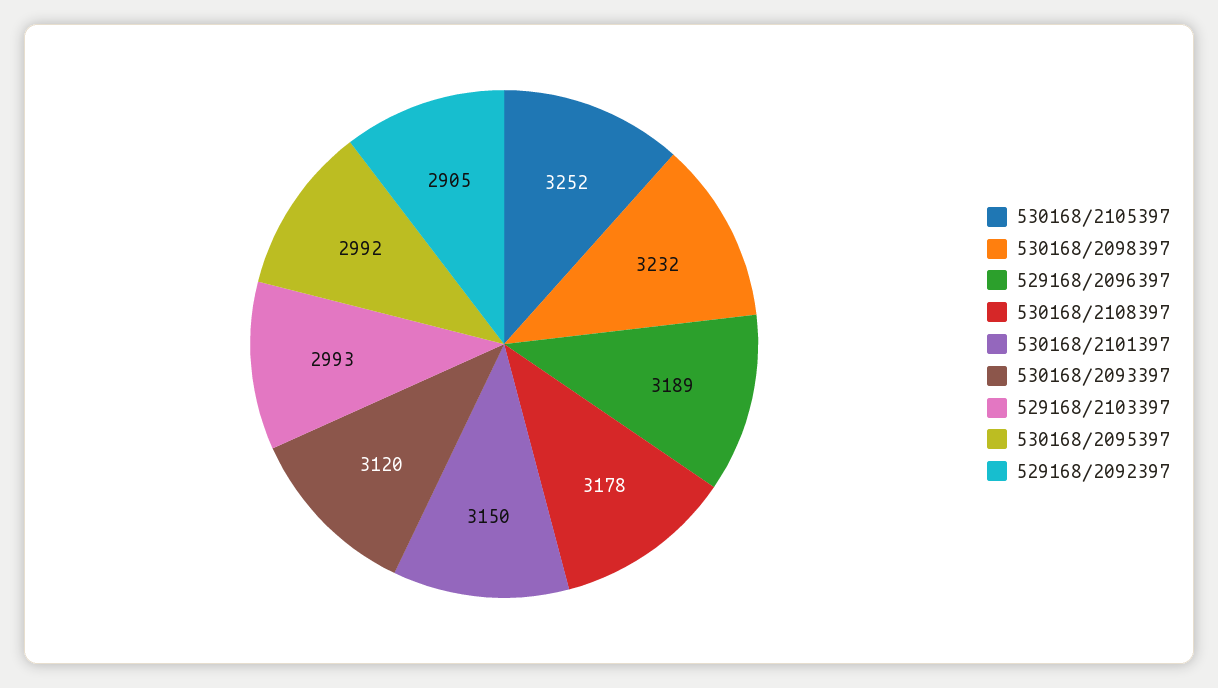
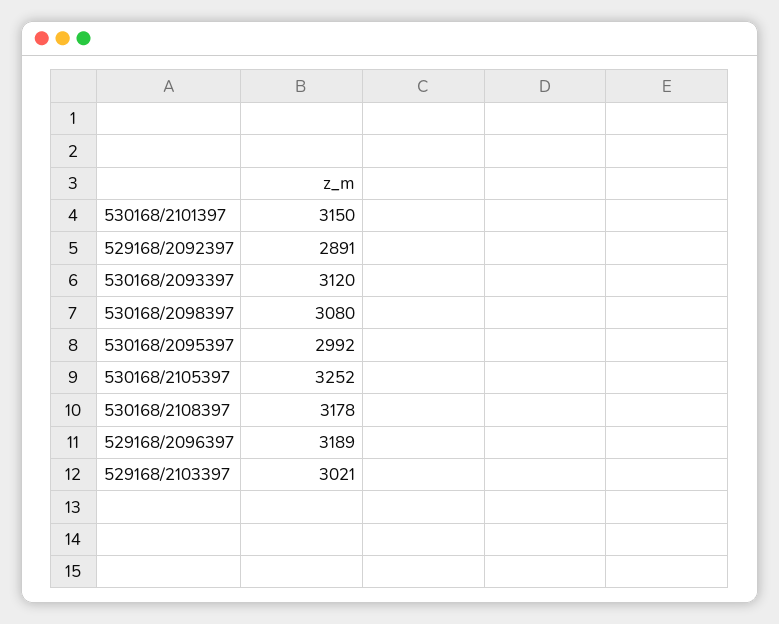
  {
    "530168/2105397": 3252,
-   "530168/2098397": 3232,
+   "530168/2098397": 3080,
    "529168/2096397": 3189,
    "530168/2108397": 3178,
    "530168/2101397": 3150,
    "530168/2093397": 3120,
-   "529168/2103397": 2993,
+   "529168/2103397": 3021,
    "530168/2095397": 2992,
-   "529168/2092397": 2905
+   "529168/2092397": 2891
  }

